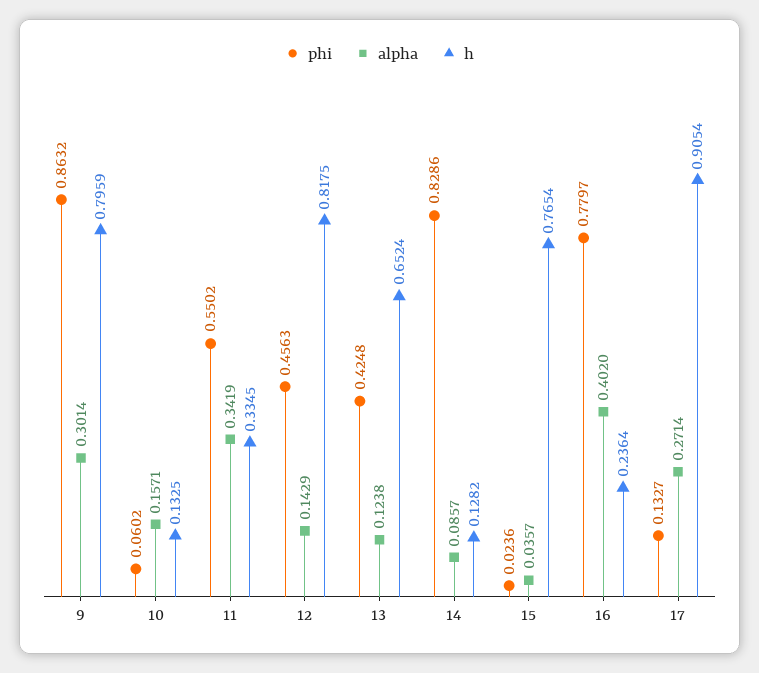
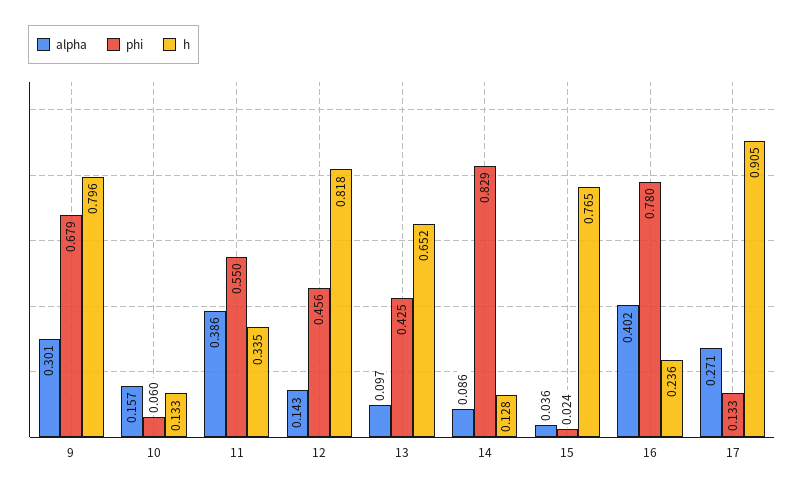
  {
    "phi": {
-     "9": 0.8632,
+     "9": 0.679,
      "10": 0.0602,
      "11": 0.5502,
      "12": 0.4563,
      "13": 0.4248,
      "14": 0.8286,
      "15": 0.0236,
      "16": 0.7797,
      "17": 0.1327
    },
    "alpha": {
      "9": 0.3014,
      "10": 0.1571,
-     "11": 0.3419,
+     "11": 0.386,
      "12": 0.1429,
-     "13": 0.1238,
+     "13": 0.097,
      "14": 0.0857,
      "15": 0.0357,
      "16": 0.402,
      "17": 0.2714
    },
    "h": {
      "9": 0.7959,
      "10": 0.1325,
      "11": 0.3345,
      "12": 0.8175,
      "13": 0.6524,
      "14": 0.1282,
      "15": 0.7654,
      "16": 0.2364,
      "17": 0.9054
    }
  }

